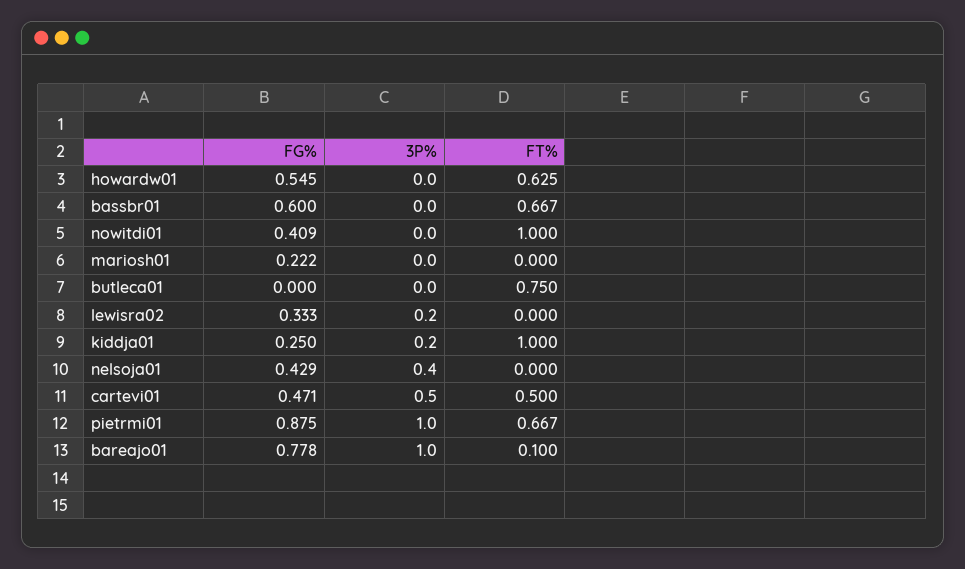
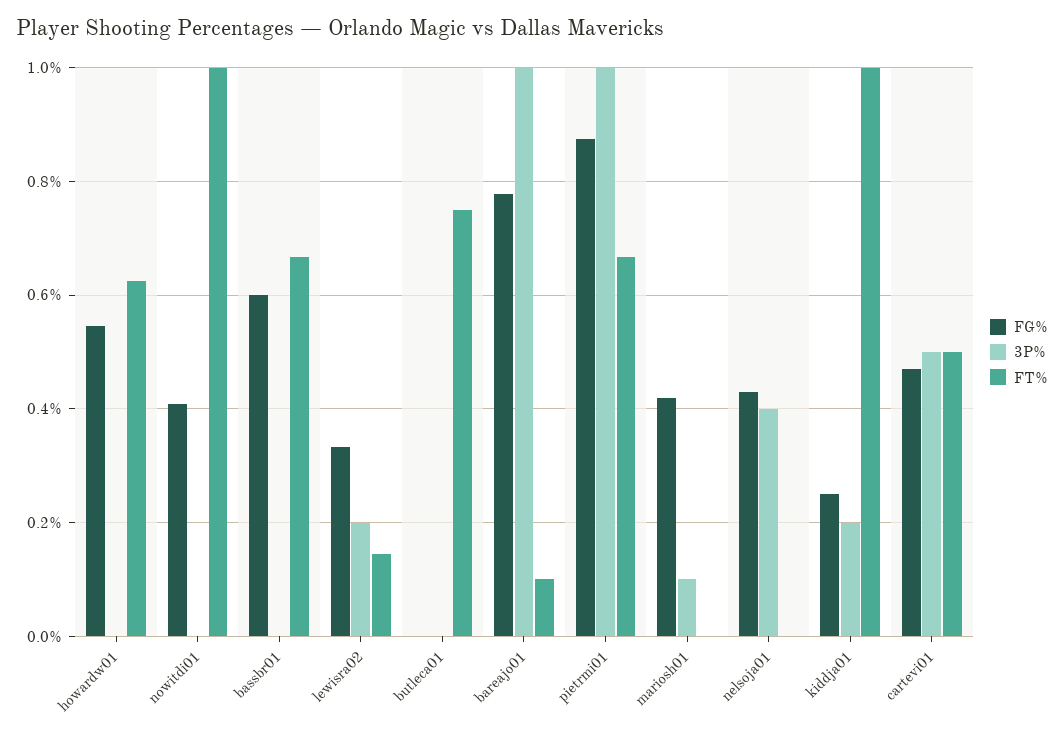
  {
    "FG%": {
      "howardw01": 0.545,
      "bassbr01": 0.6,
      "nowitdi01": 0.409,
-     "mariosh01": 0.222,
+     "mariosh01": 0.42,
      "butleca01": 0,
      "lewisra02": 0.333,
      "kiddja01": 0.25,
      "nelsoja01": 0.429,
      "cartevi01": 0.471,
      "pietrmi01": 0.875,
      "bareajo01": 0.778
    },
    "3P%": {
      "howardw01": 0,
      "bassbr01": 0,
      "nowitdi01": 0,
-     "mariosh01": 0,
+     "mariosh01": 0.1,
      "butleca01": 0,
      "lewisra02": 0.2,
      "kiddja01": 0.2,
      "nelsoja01": 0.4,
      "cartevi01": 0.5,
      "pietrmi01": 1,
      "bareajo01": 1
    },
    "FT%": {
      "howardw01": 0.625,
      "bassbr01": 0.667,
      "nowitdi01": 1,
      "mariosh01": 0,
      "butleca01": 0.75,
-     "lewisra02": 0,
+     "lewisra02": 0.14,
      "kiddja01": 1,
      "nelsoja01": 0,
      "cartevi01": 0.5,
      "pietrmi01": 0.667,
      "bareajo01": 0.1
    }
  }

